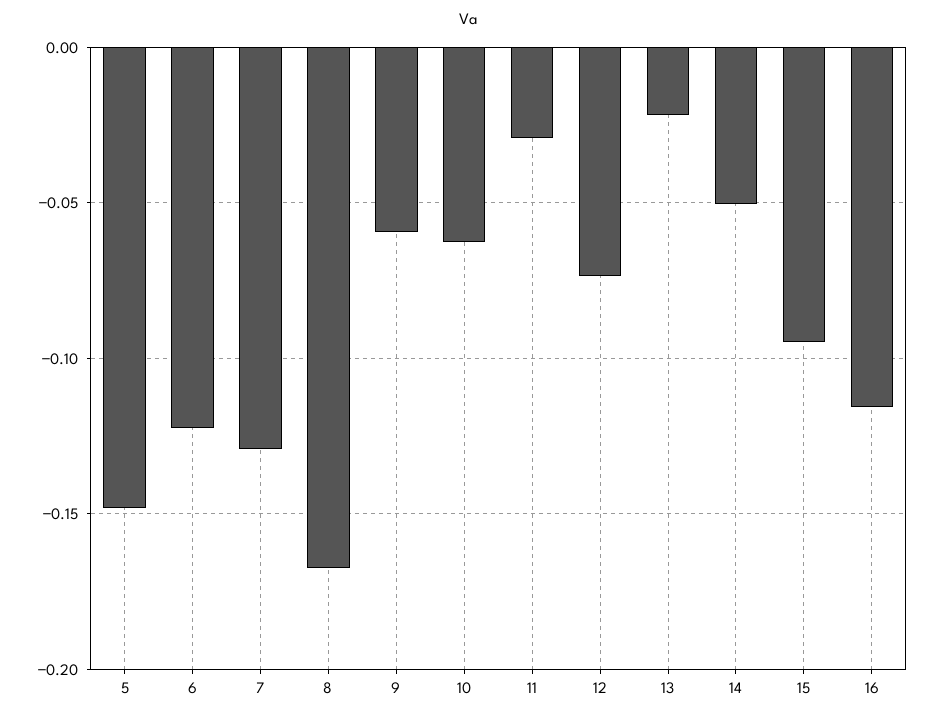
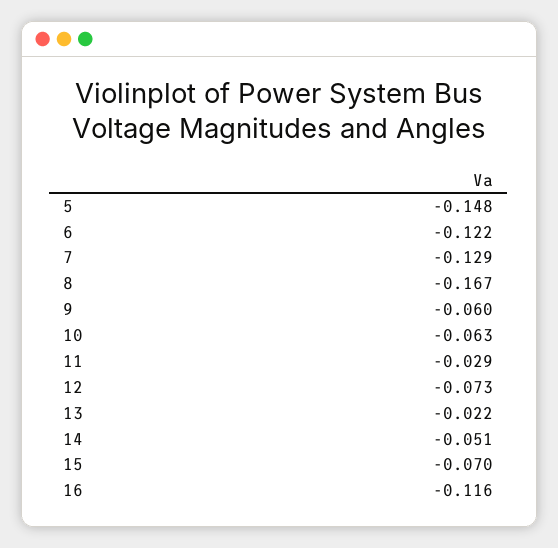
  {
    "5": -0.148,
    "6": -0.122,
    "7": -0.129,
    "8": -0.167,
    "9": -0.06,
    "10": -0.063,
    "11": -0.029,
    "12": -0.073,
    "13": -0.022,
    "14": -0.051,
-   "15": -0.095,
+   "15": -0.07,
    "16": -0.116
  }

